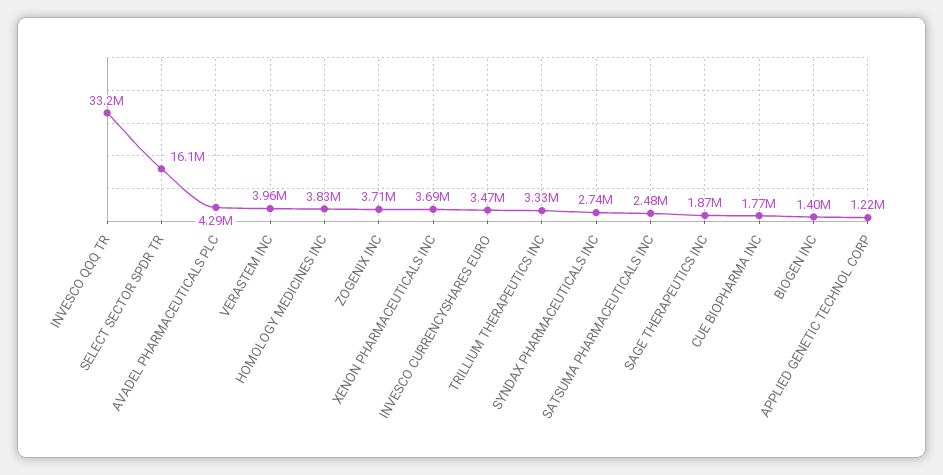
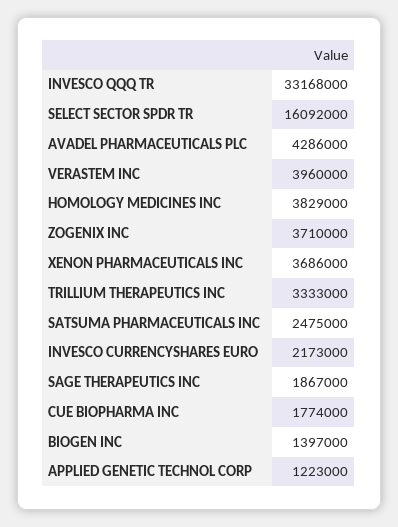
  {
    "INVESCO QQQ TR": 33168000,
    "SELECT SECTOR SPDR TR": 16092000,
    "AVADEL PHARMACEUTICALS PLC": 4286000,
    "VERASTEM INC": 3960000,
    "HOMOLOGY MEDICINES INC": 3829000,
    "ZOGENIX INC": 3710000,
    "XENON PHARMACEUTICALS INC": 3686000,
-   "INVESCO CURRENCYSHARES EURO": 3470000,
+   "INVESCO CURRENCYSHARES EURO": 2173000,
    "TRILLIUM THERAPEUTICS INC": 3333000,
-   "SYNDAX PHARMACEUTICALS INC": 2740000,
    "SATSUMA PHARMACEUTICALS INC": 2475000,
    "SAGE THERAPEUTICS INC": 1867000,
    "CUE BIOPHARMA INC": 1774000,
    "BIOGEN INC": 1397000,
    "APPLIED GENETIC TECHNOL CORP": 1223000
  }

